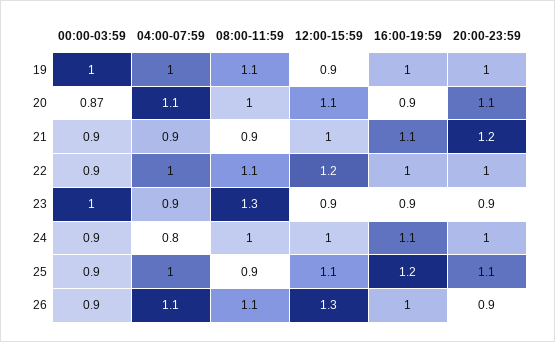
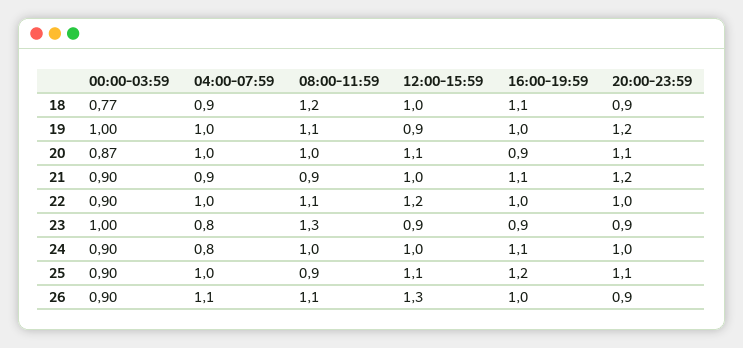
  {
    "00:00-03:59": {
      "19": 1,
      "20": 0.87,
      "21": 0.9,
      "22": 0.9,
      "23": 1,
      "24": 0.9,
      "25": 0.9,
-     "26": 0.9
+     "26": 0.9,
+     "18": 0.77
    },
    "04:00-07:59": {
      "19": 1,
-     "20": 1.1,
+     "20": 1,
      "21": 0.9,
      "22": 1,
-     "23": 0.9,
+     "23": 0.8,
      "24": 0.8,
      "25": 1,
-     "26": 1.1
+     "26": 1.1,
+     "18": 0.9
    },
    "08:00-11:59": {
      "19": 1.1,
      "20": 1,
      "21": 0.9,
      "22": 1.1,
      "23": 1.3,
      "24": 1,
      "25": 0.9,
-     "26": 1.1
+     "26": 1.1,
+     "18": 1.2
    },
    "12:00-15:59": {
      "19": 0.9,
      "20": 1.1,
      "21": 1,
      "22": 1.2,
      "23": 0.9,
      "24": 1,
      "25": 1.1,
-     "26": 1.3
+     "26": 1.3,
+     "18": 1
    },
    "16:00-19:59": {
      "19": 1,
      "20": 0.9,
      "21": 1.1,
      "22": 1,
      "23": 0.9,
      "24": 1.1,
      "25": 1.2,
-     "26": 1
+     "26": 1,
+     "18": 1.1
    },
    "20:00-23:59": {
-     "19": 1,
+     "19": 1.2,
      "20": 1.1,
      "21": 1.2,
      "22": 1,
      "23": 0.9,
      "24": 1,
      "25": 1.1,
-     "26": 0.9
+     "26": 0.9,
+     "18": 0.9
    }
  }

